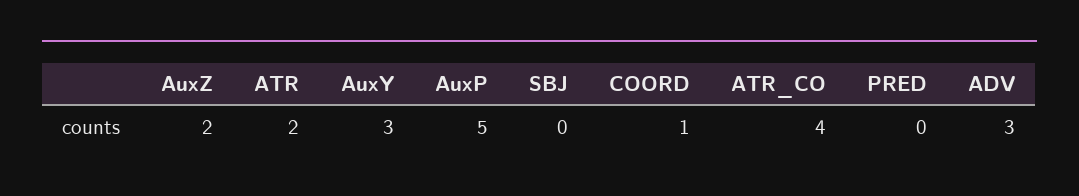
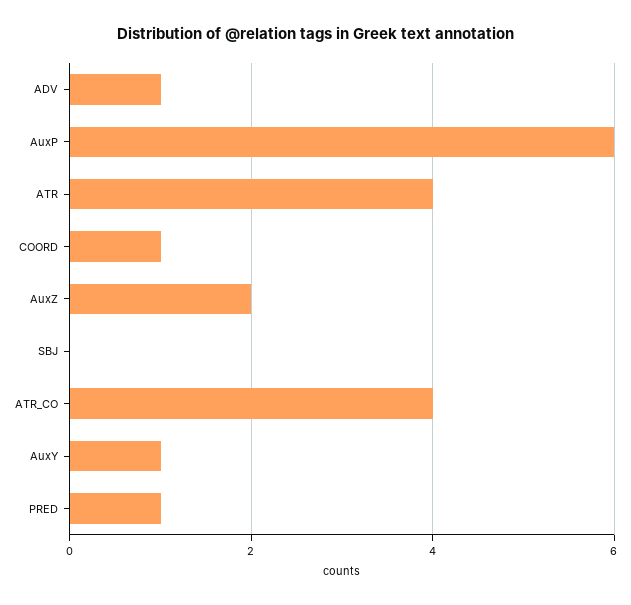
  {
    "AuxZ": 2,
-   "ATR": 2,
+   "ATR": 4,
-   "AuxY": 3,
+   "AuxY": 1,
-   "AuxP": 5,
+   "AuxP": 6,
    "SBJ": 0,
    "COORD": 1,
    "ATR_CO": 4,
-   "PRED": 0,
+   "PRED": 1,
-   "ADV": 3
+   "ADV": 1
  }

